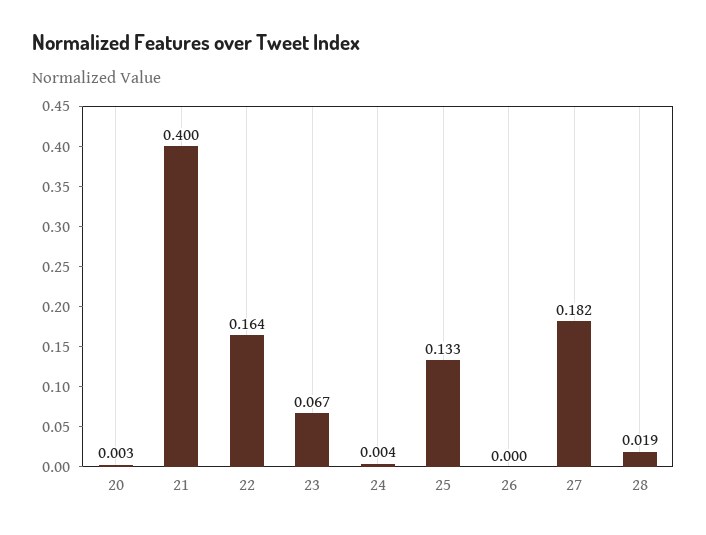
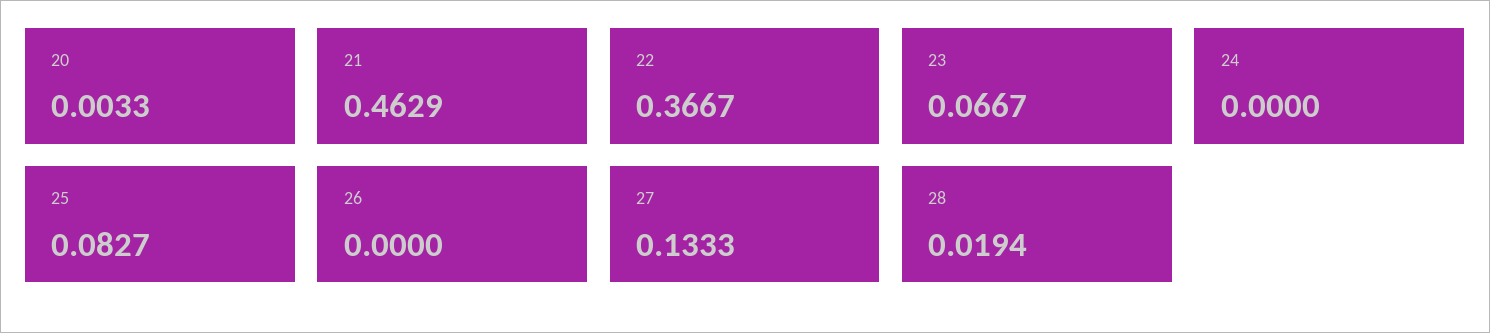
  {
    "20": 0.0033,
-   "21": 0.4,
+   "21": 0.4629,
-   "22": 0.164,
+   "22": 0.3667,
    "23": 0.0667,
-   "24": 0.004,
+   "24": 0,
-   "25": 0.133,
+   "25": 0.0827,
    "26": 0,
-   "27": 0.182,
+   "27": 0.1333,
    "28": 0.0194
  }

